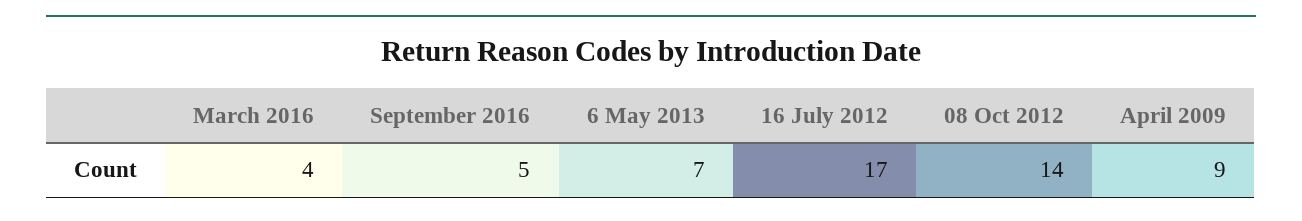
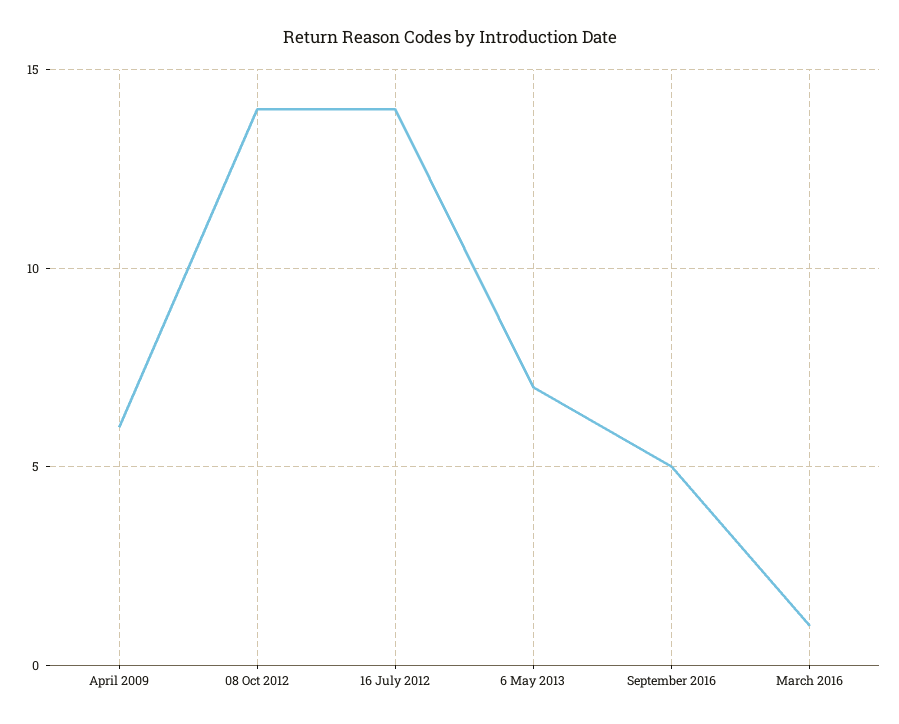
  {
-   "March 2016": 4,
+   "March 2016": 1,
    "September 2016": 5,
    "6 May 2013": 7,
-   "16 July 2012": 17,
+   "16 July 2012": 14,
    "08 Oct 2012": 14,
-   "April 2009": 9
+   "April 2009": 6
  }

